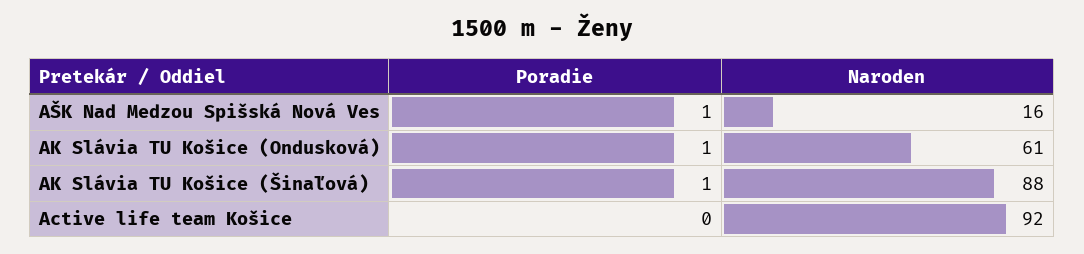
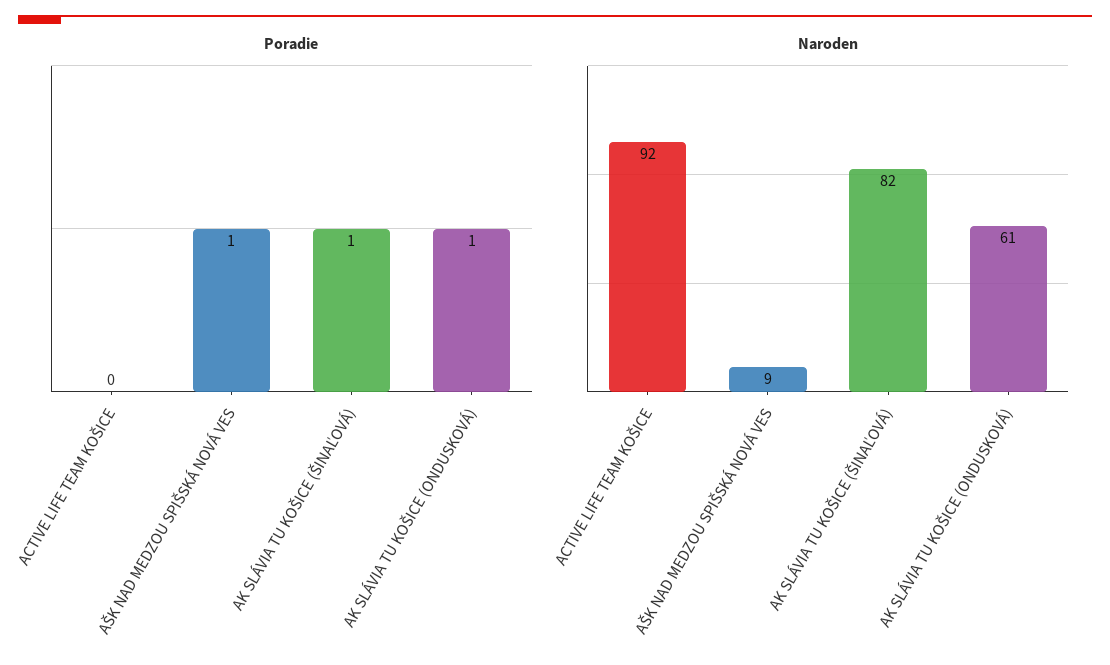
  {
    "Poradie": {
      "AŠK Nad Medzou Spišská Nová Ves": 1,
      "AK Slávia TU Košice (Ondusková)": 1,
      "AK Slávia TU Košice (Šinaľová)": 1,
      "Active life team Košice": 0
    },
    "Naroden": {
-     "AŠK Nad Medzou Spišská Nová Ves": 16,
+     "AŠK Nad Medzou Spišská Nová Ves": 9,
      "AK Slávia TU Košice (Ondusková)": 61,
-     "AK Slávia TU Košice (Šinaľová)": 88,
+     "AK Slávia TU Košice (Šinaľová)": 82,
      "Active life team Košice": 92
    }
  }

